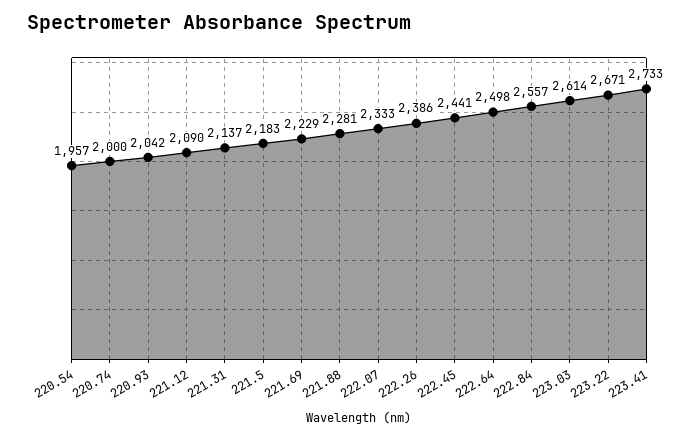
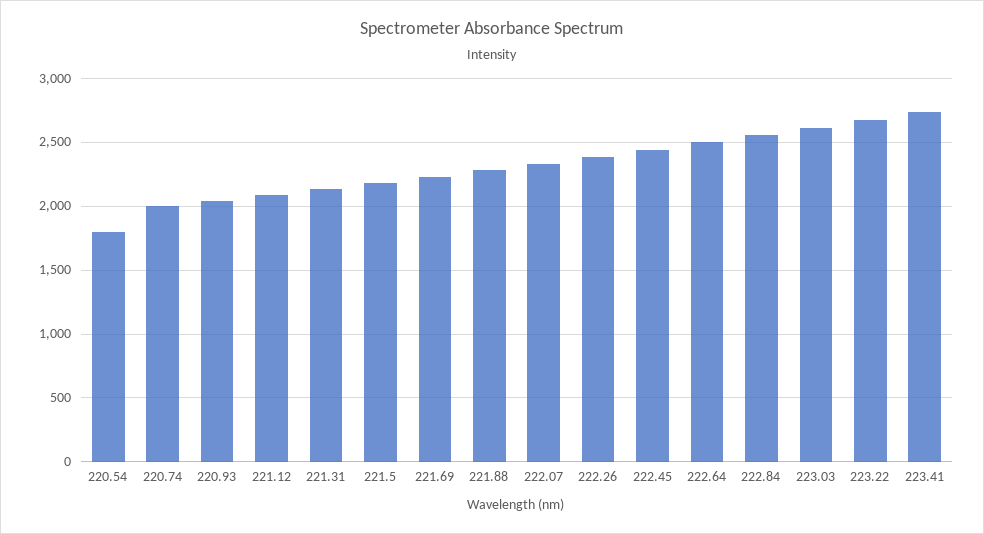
  {
-   "220.54": 1957,
+   "220.54": 1800,
    "220.74": 2000,
    "220.93": 2042,
    "221.12": 2090,
    "221.31": 2137,
    "221.5": 2183,
    "221.69": 2229,
    "221.88": 2281,
    "222.07": 2333,
    "222.26": 2386,
    "222.45": 2441,
    "222.64": 2498,
    "222.84": 2557,
    "223.03": 2614,
    "223.22": 2671,
    "223.41": 2733
  }

